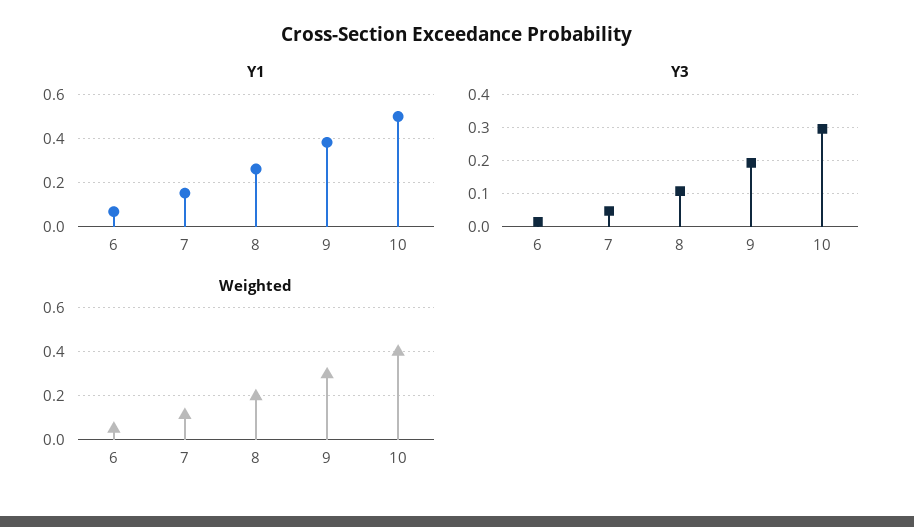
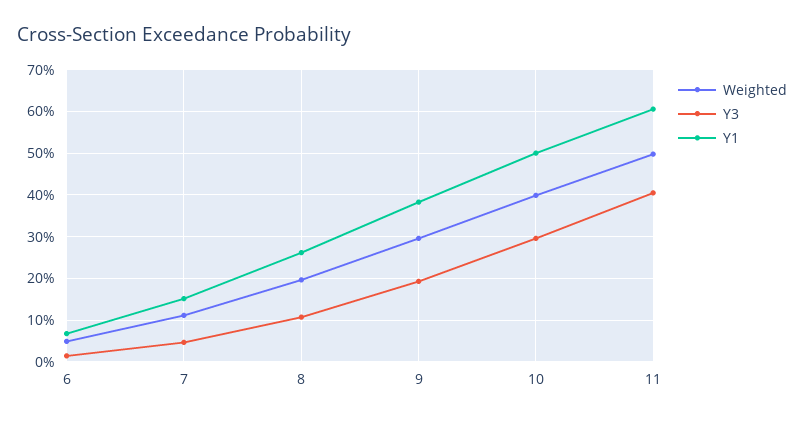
  {
    "Y1": {
      "6": 0.06,
      "7": 0.16,
      "8": 0.26,
      "9": 0.38,
-     "10": 0.5
+     "10": 0.5,
+     "11": 0.6
    },
    "Y3": {
      "6": 0.02,
      "7": 0.04,
      "8": 0.1,
      "9": 0.2,
-     "10": 0.3
+     "10": 0.3,
+     "11": 0.4
    },
    "Weighted": {
      "6": 0.04,
      "7": 0.12,
      "8": 0.2,
      "9": 0.3,
-     "10": 0.4
+     "10": 0.4,
+     "11": 0.5
    }
  }

